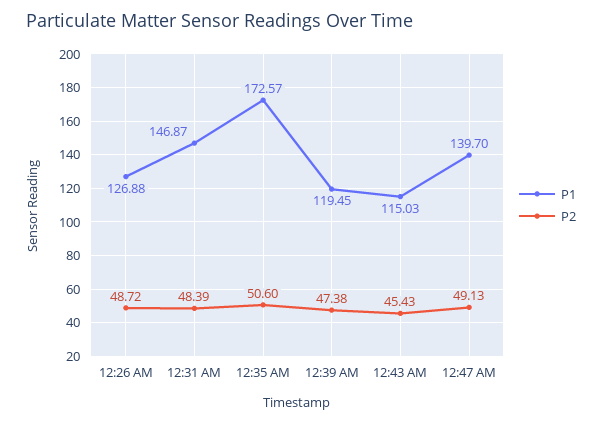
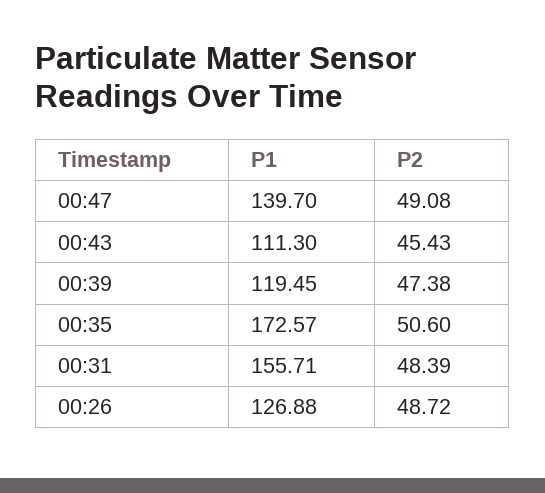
  {
    "P1": {
      "12:26 AM": 126.88,
-     "12:31 AM": 146.87,
+     "12:31 AM": 155.71,
      "12:35 AM": 172.57,
      "12:39 AM": 119.45,
-     "12:43 AM": 115.03,
+     "12:43 AM": 111.3,
      "12:47 AM": 139.7
    },
    "P2": {
      "12:26 AM": 48.72,
      "12:31 AM": 48.39,
      "12:35 AM": 50.6,
      "12:39 AM": 47.38,
      "12:43 AM": 45.43,
-     "12:47 AM": 49.13
+     "12:47 AM": 49.08
    }
  }

